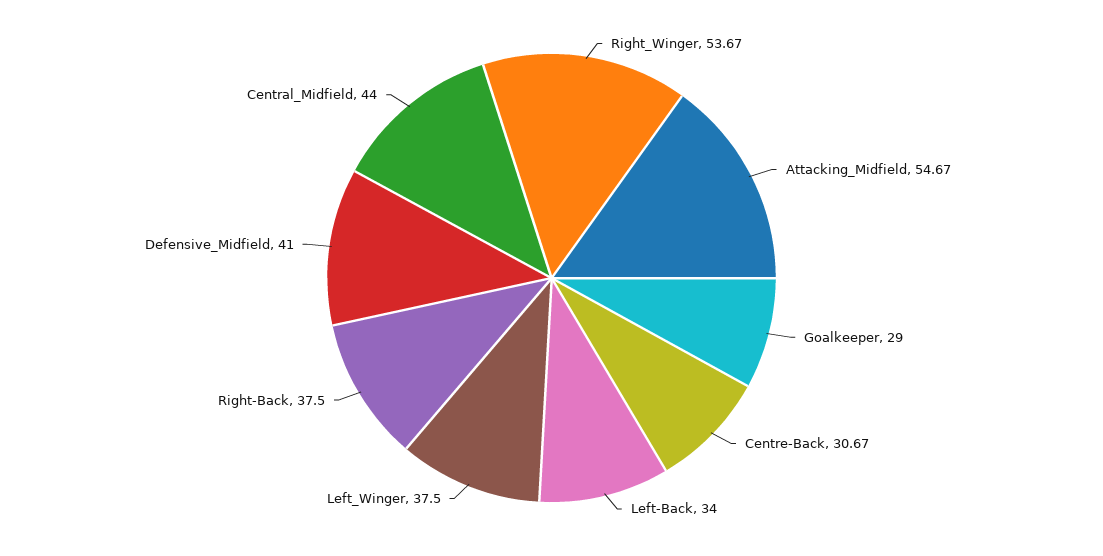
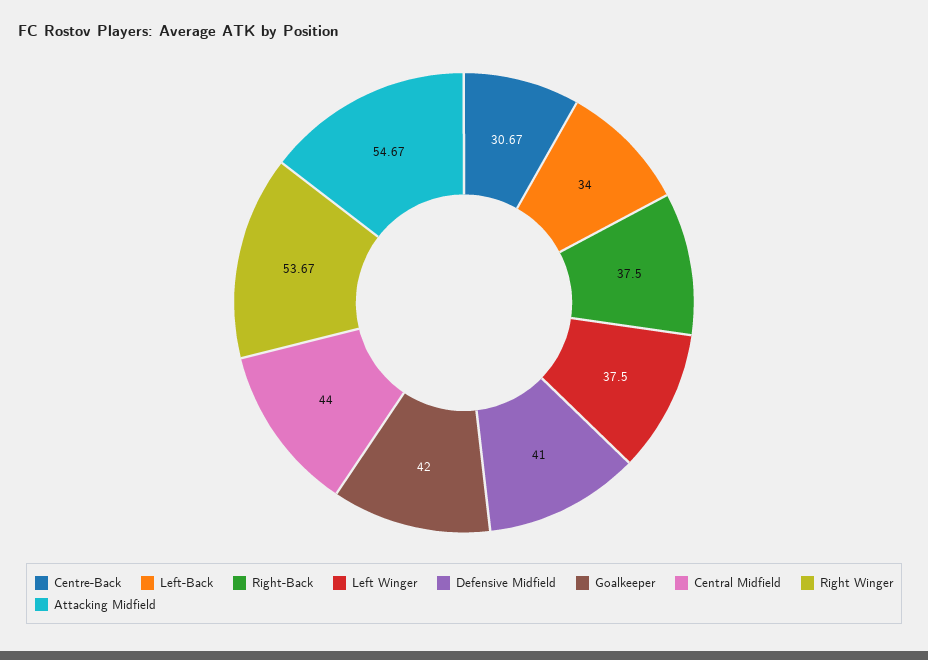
  {
    "Right_Winger": 53.67,
    "Attacking_Midfield": 54.67,
-   "Goalkeeper": 29,
+   "Goalkeeper": 42,
    "Centre-Back": 30.67,
    "Left-Back": 34,
    "Left_Winger": 37.5,
    "Right-Back": 37.5,
    "Defensive_Midfield": 41,
    "Central_Midfield": 44
  }

